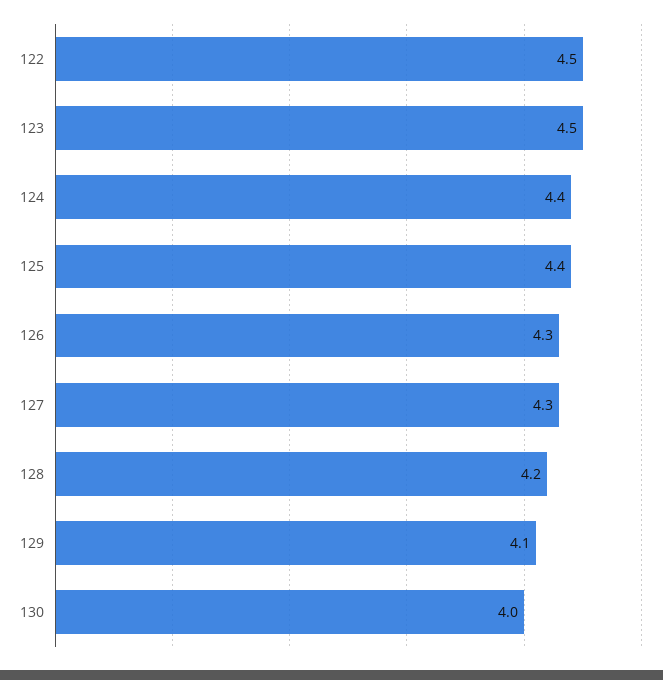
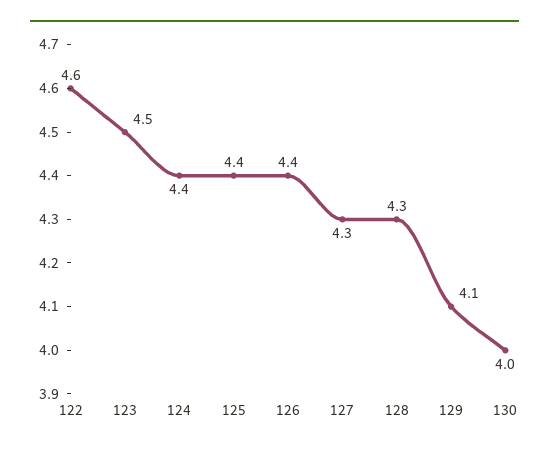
  {
-   "122": 4.5,
+   "122": 4.6,
    "123": 4.5,
    "124": 4.4,
    "125": 4.4,
-   "126": 4.3,
+   "126": 4.4,
    "127": 4.3,
-   "128": 4.2,
+   "128": 4.3,
    "129": 4.1,
    "130": 4
  }

